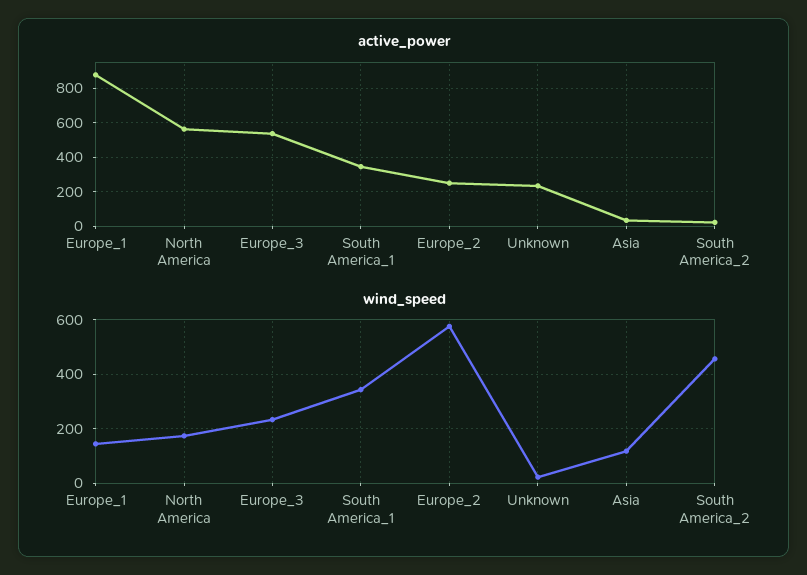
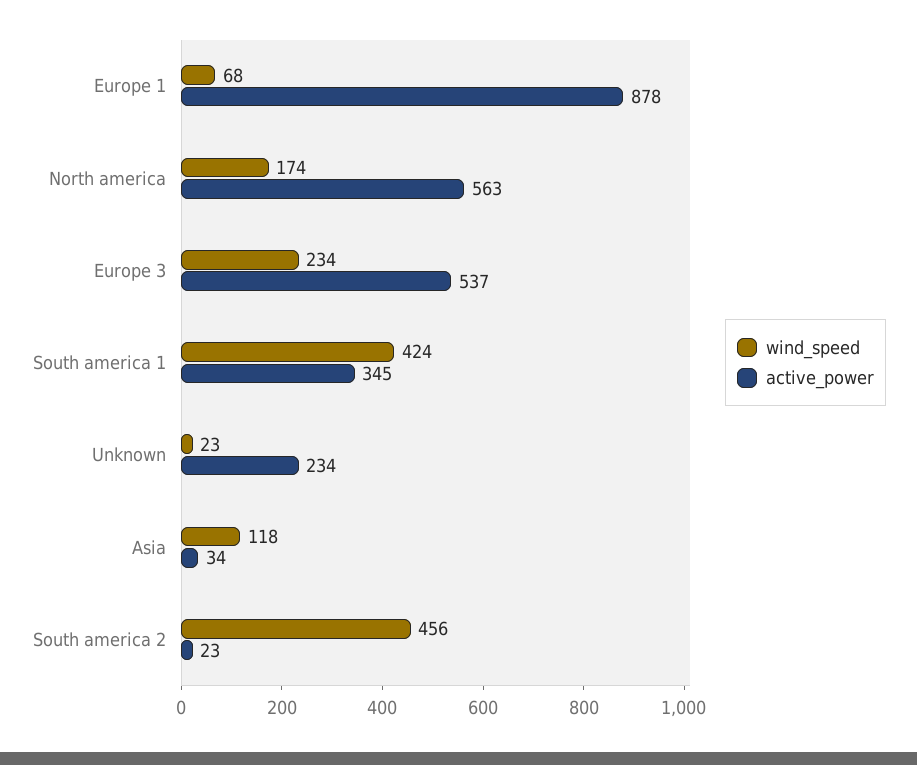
  {
    "active_power": {
      "Europe_1": 878,
      "North America": 563,
      "Europe_3": 537,
      "South America_1": 345,
-     "Europe_2": 250,
      "Unknown": 234,
      "Asia": 34,
      "South America_2": 23
    },
    "wind_speed": {
-     "Europe_1": 150,
+     "Europe_1": 68,
      "North America": 174,
      "Europe_3": 234,
-     "South America_1": 350,
+     "South America_1": 424,
-     "Europe_2": 575,
      "Unknown": 23,
      "Asia": 118,
      "South America_2": 456
    }
  }

